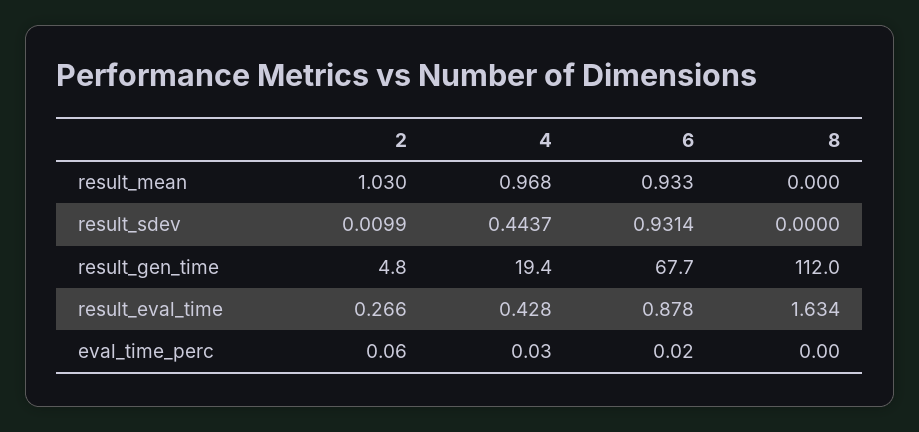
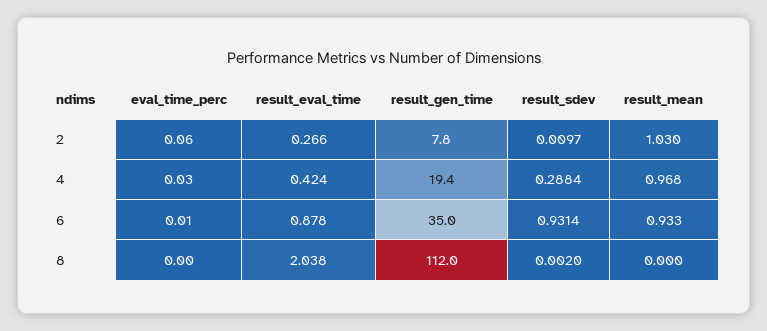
  {
    "2": {
      "result_mean": 1.03,
-     "result_sdev": 0.0099,
+     "result_sdev": 0.0097,
-     "result_gen_time": 4.8,
+     "result_gen_time": 7.8,
      "result_eval_time": 0.266,
      "eval_time_perc": 0.06
    },
    "4": {
      "result_mean": 0.968,
-     "result_sdev": 0.4437,
+     "result_sdev": 0.2884,
      "result_gen_time": 19.4,
-     "result_eval_time": 0.428,
+     "result_eval_time": 0.424,
      "eval_time_perc": 0.03
    },
    "6": {
      "result_mean": 0.933,
      "result_sdev": 0.9314,
-     "result_gen_time": 67.7,
+     "result_gen_time": 35,
      "result_eval_time": 0.878,
-     "eval_time_perc": 0.02
+     "eval_time_perc": 0.01
    },
    "8": {
      "result_mean": 0,
-     "result_sdev": 0,
+     "result_sdev": 0.002,
      "result_gen_time": 112,
-     "result_eval_time": 1.634,
+     "result_eval_time": 2.038,
      "eval_time_perc": 0
    }
  }

